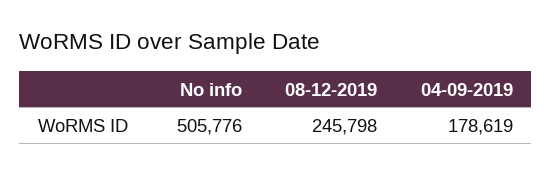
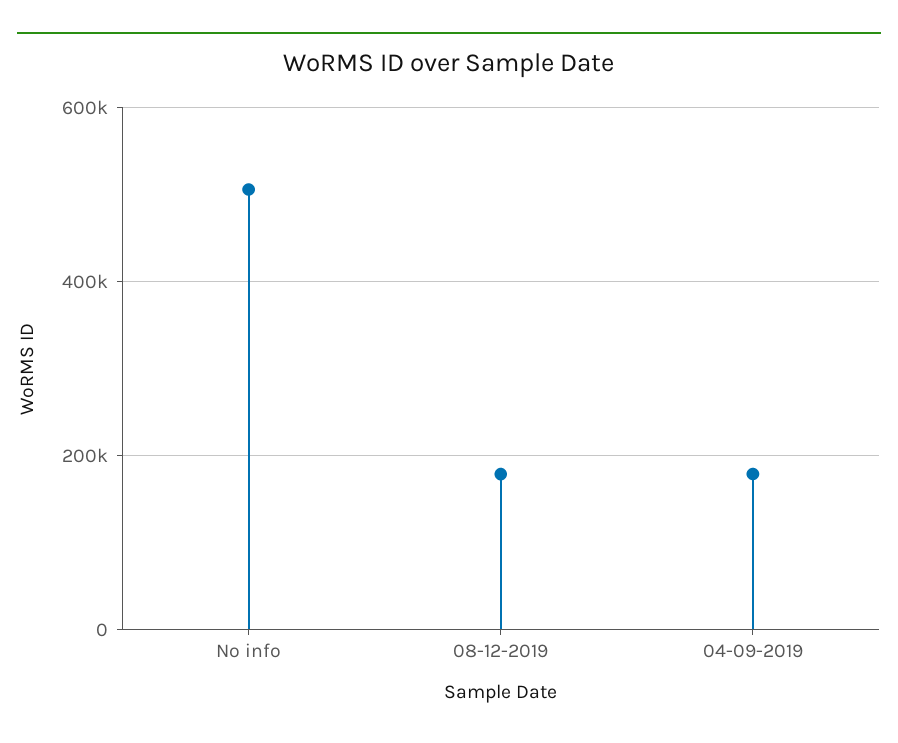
  {
    "No info": 505776,
-   "08-12-2019": 245798,
+   "08-12-2019": 180000,
    "04-09-2019": 178619
  }

